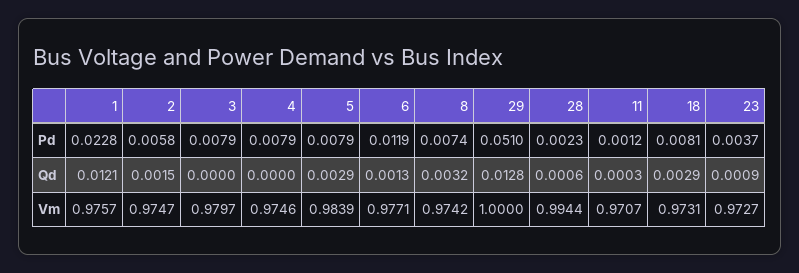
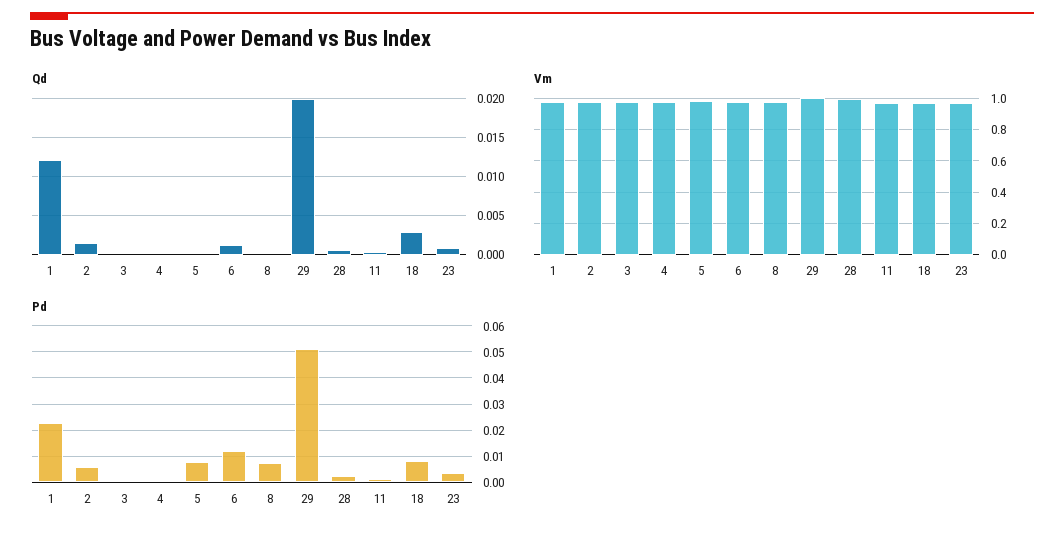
  {
    "Pd": {
      "1": 0.0228,
      "2": 0.0058,
-     "3": 0.0079,
+     "3": 0,
-     "4": 0.0079,
+     "4": 0,
      "5": 0.0079,
      "6": 0.0119,
      "8": 0.0074,
      "29": 0.051,
      "28": 0.0023,
      "11": 0.0012,
      "18": 0.0081,
      "23": 0.0037
    },
    "Qd": {
      "1": 0.0121,
      "2": 0.0015,
      "3": 0,
      "4": 0,
-     "5": 0.0029,
+     "5": 0,
      "6": 0.0013,
-     "8": 0.0032,
+     "8": 0,
-     "29": 0.0128,
+     "29": 0.02,
      "28": 0.0006,
      "11": 0.0003,
      "18": 0.0029,
      "23": 0.0009
    },
    "Vm": {
      "1": 0.9757,
      "2": 0.9747,
      "3": 0.9797,
      "4": 0.9746,
      "5": 0.9839,
      "6": 0.9771,
      "8": 0.9742,
      "29": 1,
      "28": 0.9944,
      "11": 0.9707,
      "18": 0.9731,
      "23": 0.9727
    }
  }

